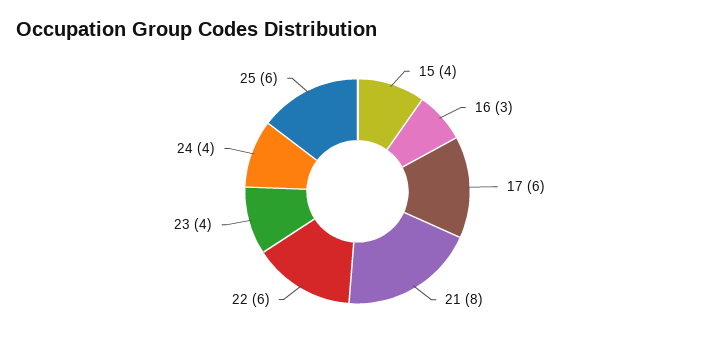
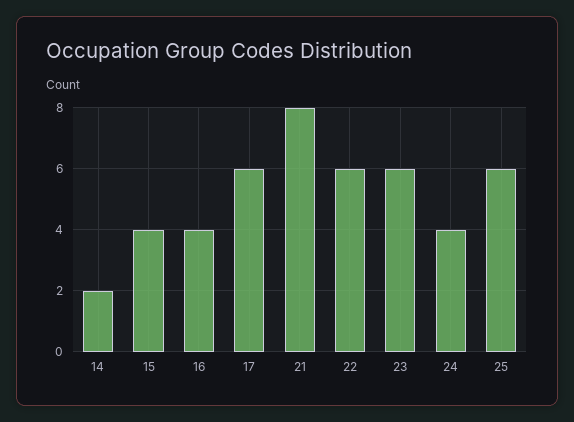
  {
    "15": 4,
-   "16": 3,
+   "16": 4,
    "17": 6,
    "21": 8,
    "22": 6,
-   "23": 4,
+   "23": 6,
    "24": 4,
-   "25": 6
+   "25": 6,
+   "14": 2
  }

